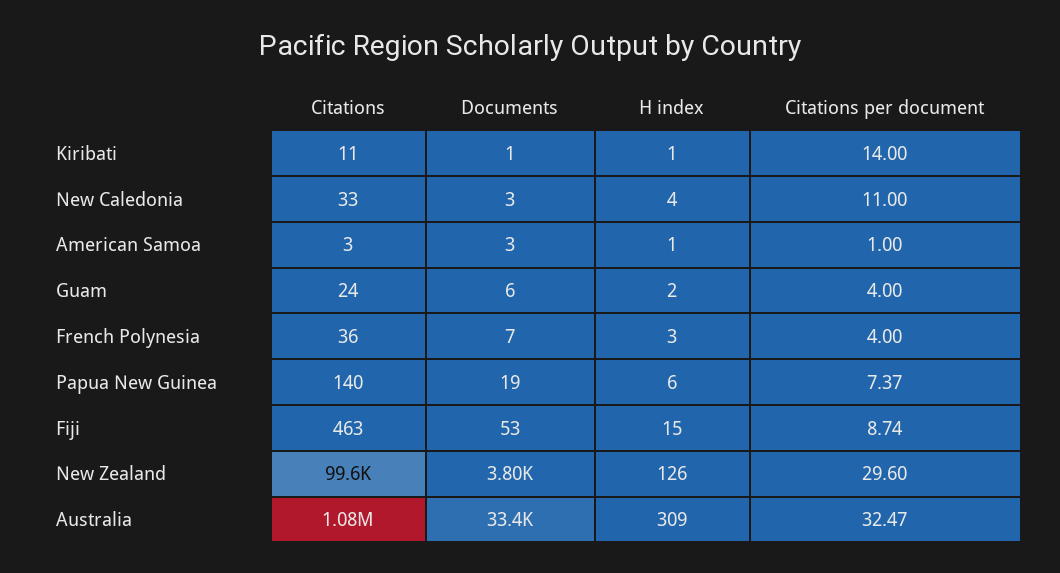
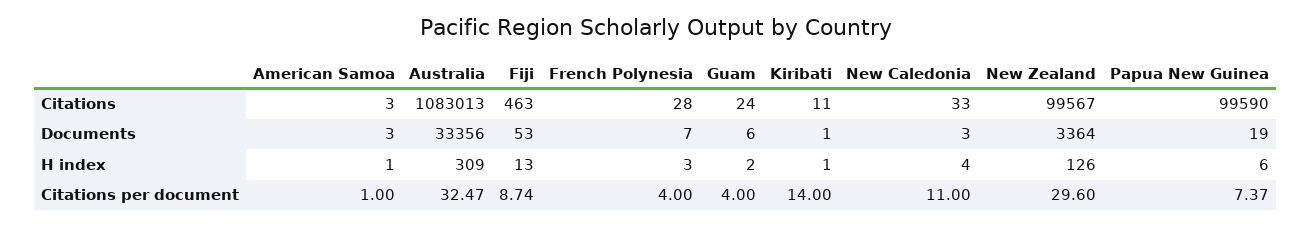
  {
    "Citations": {
      "Kiribati": 11,
      "New Caledonia": 33,
      "American Samoa": 3,
      "Guam": 24,
-     "French Polynesia": 36,
+     "French Polynesia": 28,
-     "Papua New Guinea": 140,
+     "Papua New Guinea": 99590,
      "Fiji": 463,
      "New Zealand": 99567,
      "Australia": 1083013
    },
    "Documents": {
      "Kiribati": 1,
      "New Caledonia": 3,
      "American Samoa": 3,
      "Guam": 6,
      "French Polynesia": 7,
      "Papua New Guinea": 19,
      "Fiji": 53,
-     "New Zealand": 3800,
+     "New Zealand": 3364,
      "Australia": 33356
    },
    "H index": {
      "Kiribati": 1,
      "New Caledonia": 4,
      "American Samoa": 1,
      "Guam": 2,
      "French Polynesia": 3,
      "Papua New Guinea": 6,
-     "Fiji": 15,
+     "Fiji": 13,
      "New Zealand": 126,
      "Australia": 309
    },
    "Citations per document": {
      "Kiribati": 14,
      "New Caledonia": 11,
      "American Samoa": 1,
      "Guam": 4,
      "French Polynesia": 4,
      "Papua New Guinea": 7.37,
      "Fiji": 8.74,
      "New Zealand": 29.6,
      "Australia": 32.47
    }
  }

